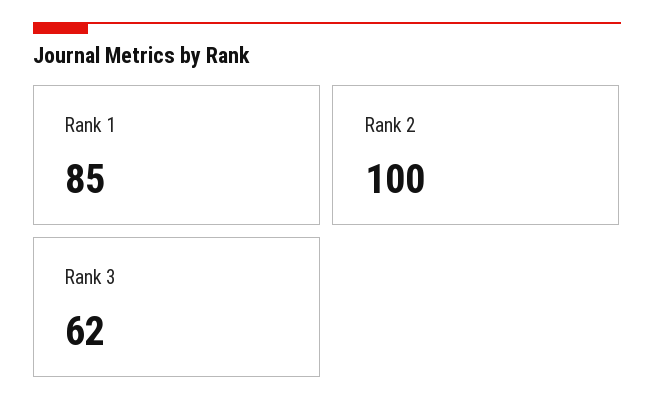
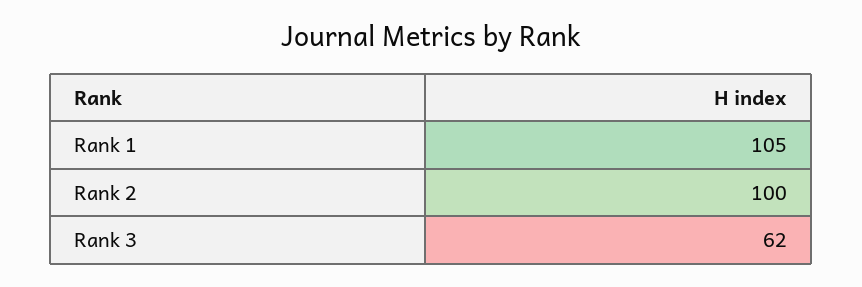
  {
-   "Rank 1": 85,
+   "Rank 1": 105,
    "Rank 2": 100,
    "Rank 3": 62
  }

